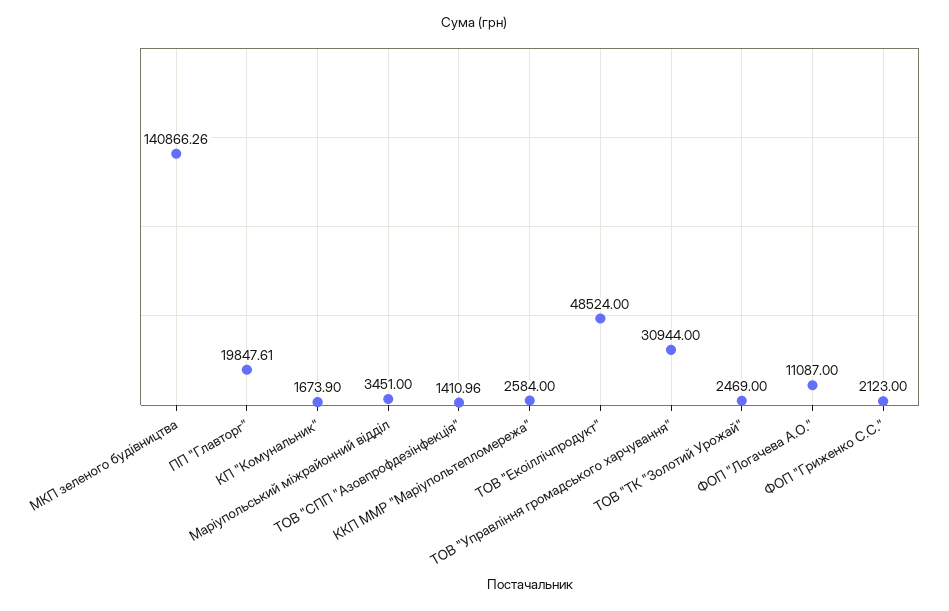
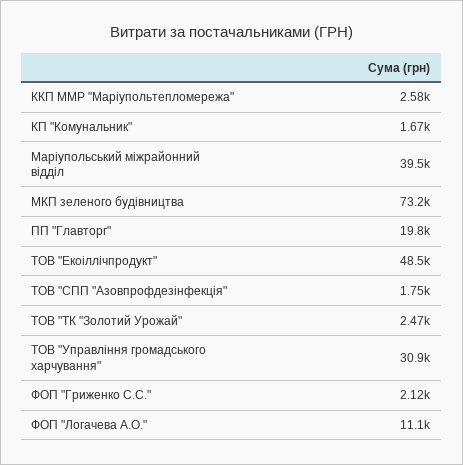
  {
-   "МКП зеленого будiвництва": 140866.26,
+   "МКП зеленого будiвництва": 73200,
    "ПП \"Главторг\"": 19847.61,
    "КП \"Комунальник\"": 1673.9,
-   "Маріупольський міжрайонний відділ": 3451,
+   "Маріупольський міжрайонний відділ": 39500,
-   "ТОВ \"СПП \"Азовпрофдезінфекція\"": 1410.96,
+   "ТОВ \"СПП \"Азовпрофдезінфекція\"": 1750,
    "ККП ММР \"Марiупольтепломережа\"": 2584,
    "ТОВ \"Екоіллічпродукт\"": 48524,
    "ТОВ \"Управління громадського харчування\"": 30944,
    "ТОВ \"ТК \"Золотий Урожай\"": 2469,
    "ФОП \"Логачева А.О.\"": 11087,
    "ФОП \"Гриженко С.С.\"": 2123
  }

